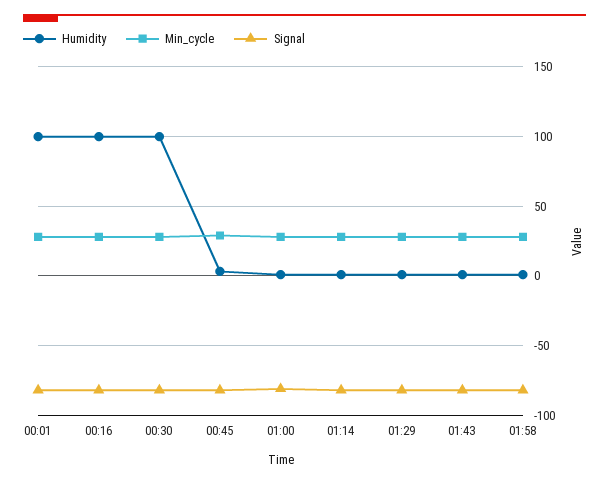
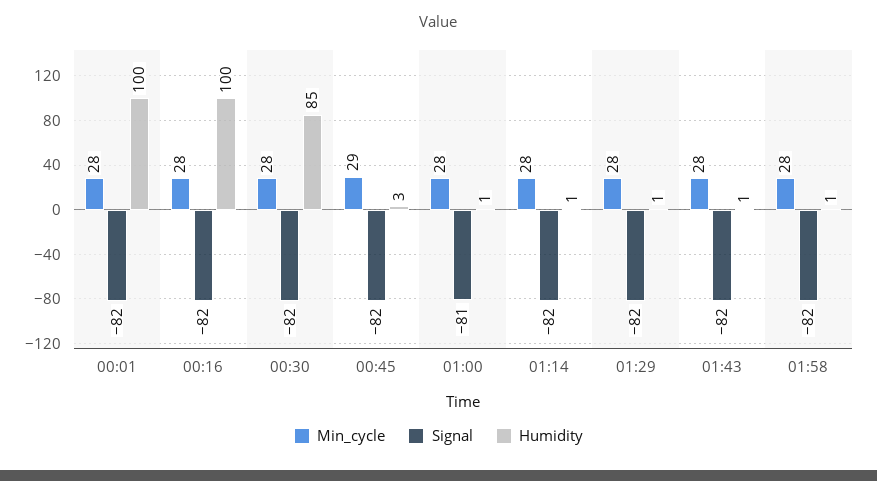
  {
    "Humidity": {
      "00:01": 100,
      "00:16": 100,
-     "00:30": 100,
+     "00:30": 85,
      "00:45": 3,
      "01:00": 1,
      "01:14": 1,
      "01:29": 1,
      "01:43": 1,
      "01:58": 1
    },
    "Min_cycle": {
      "00:01": 28,
      "00:16": 28,
      "00:30": 28,
      "00:45": 29,
      "01:00": 28,
      "01:14": 28,
      "01:29": 28,
      "01:43": 28,
      "01:58": 28
    },
    "Signal": {
      "00:01": -82,
      "00:16": -82,
      "00:30": -82,
      "00:45": -82,
      "01:00": -81,
      "01:14": -82,
      "01:29": -82,
      "01:43": -82,
      "01:58": -82
    }
  }

